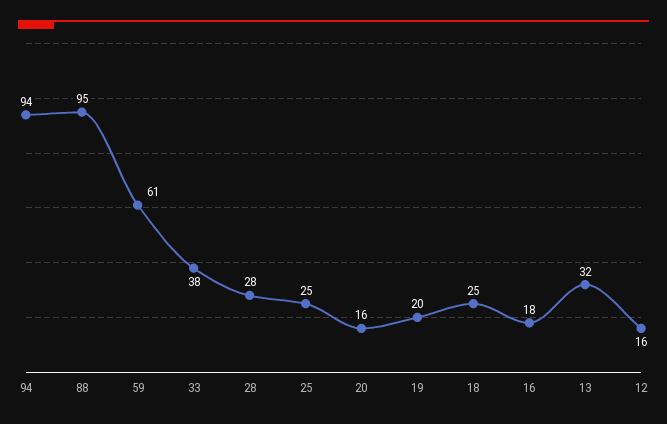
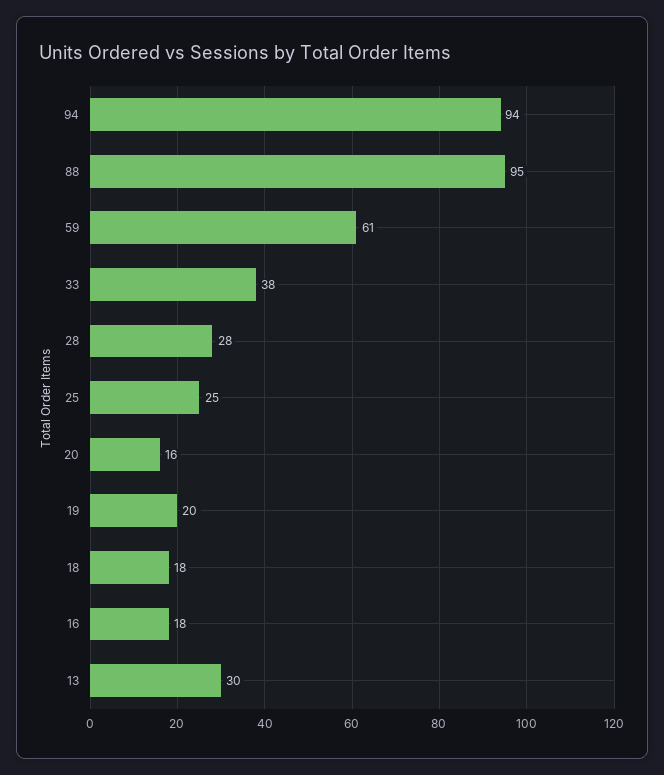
  {
    "94": 94,
    "88": 95,
    "59": 61,
    "33": 38,
    "28": 28,
    "25": 25,
    "20": 16,
    "19": 20,
-   "18": 25,
+   "18": 18,
    "16": 18,
-   "13": 32,
+   "13": 30
-   "12": 16
  }

